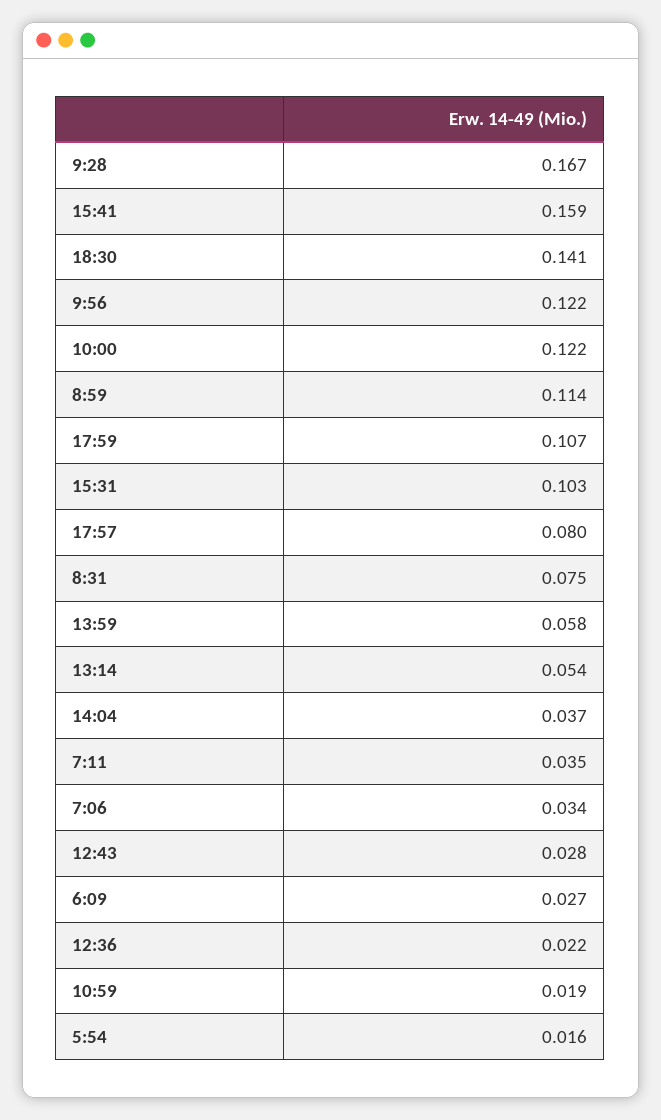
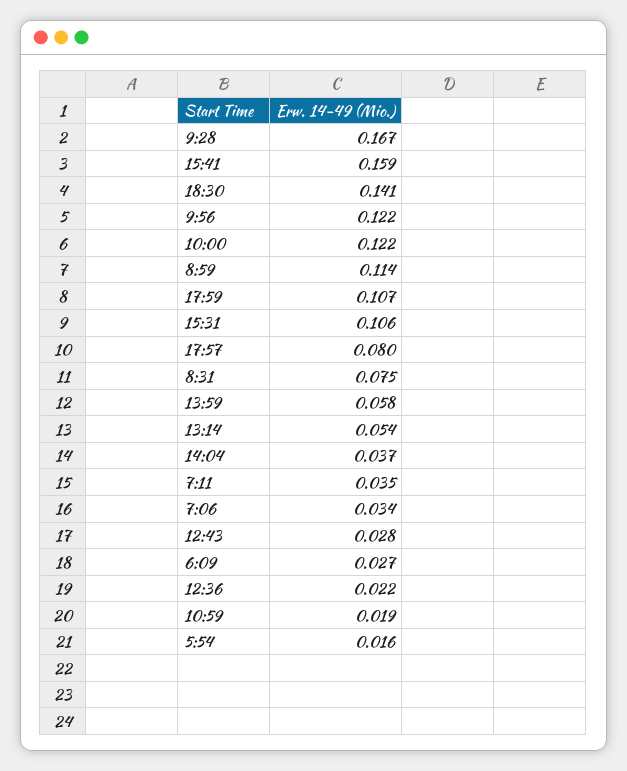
  {
    "9:28": 0.167,
    "15:41": 0.159,
    "18:30": 0.141,
    "9:56": 0.122,
    "10:00": 0.122,
    "8:59": 0.114,
    "17:59": 0.107,
-   "15:31": 0.103,
+   "15:31": 0.106,
    "17:57": 0.08,
    "8:31": 0.075,
    "13:59": 0.058,
    "13:14": 0.054,
    "14:04": 0.037,
    "7:11": 0.035,
    "7:06": 0.034,
    "12:43": 0.028,
    "6:09": 0.027,
    "12:36": 0.022,
    "10:59": 0.019,
    "5:54": 0.016
  }

